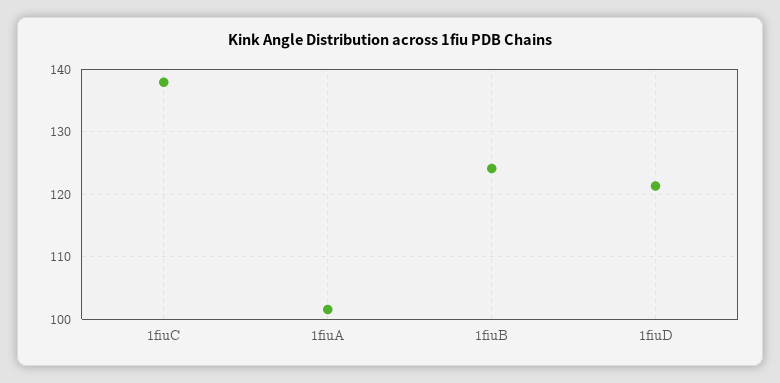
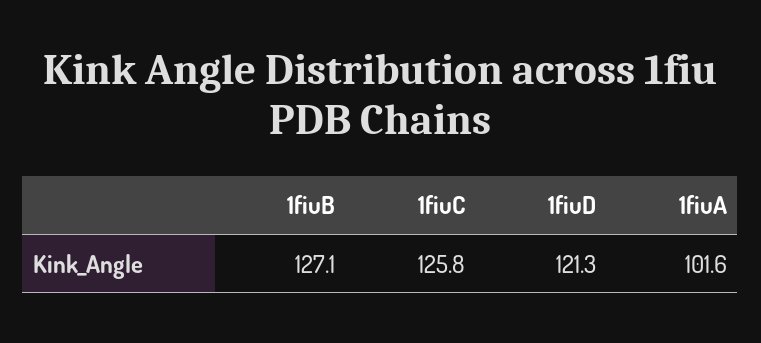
  {
-   "1fiuC": 138,
+   "1fiuC": 125.8,
    "1fiuA": 101.6,
-   "1fiuB": 124,
+   "1fiuB": 127.1,
    "1fiuD": 121.3
  }

